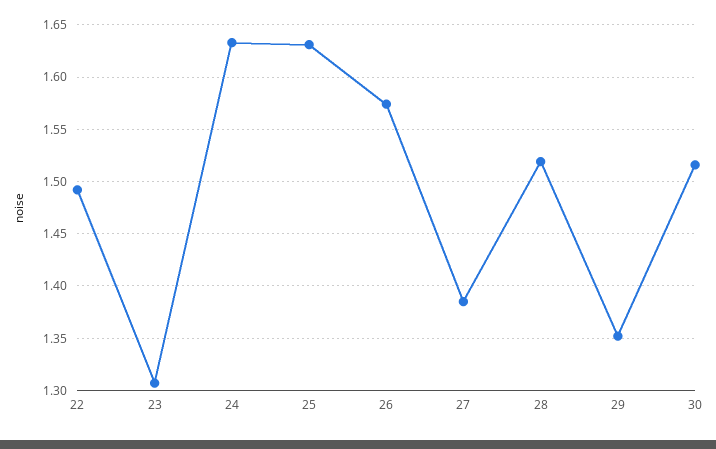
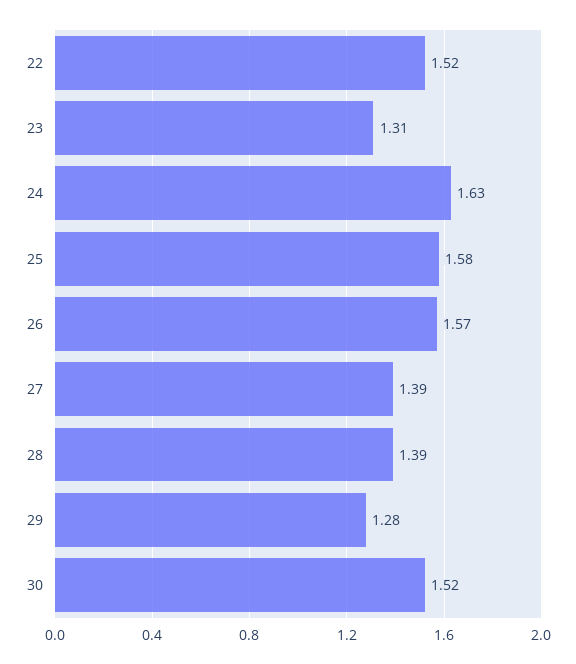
  {
-   "22": 1.49,
+   "22": 1.52,
    "23": 1.31,
    "24": 1.63,
-   "25": 1.63,
+   "25": 1.58,
    "26": 1.57,
    "27": 1.39,
-   "28": 1.52,
+   "28": 1.39,
-   "29": 1.35,
+   "29": 1.28,
    "30": 1.52
  }

